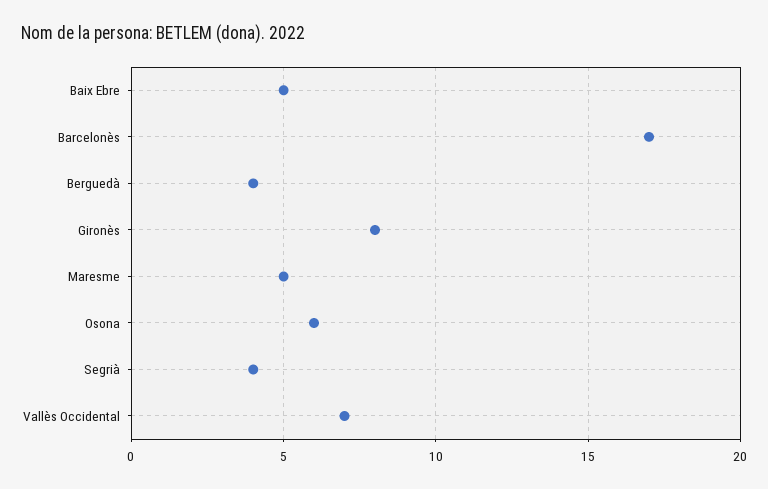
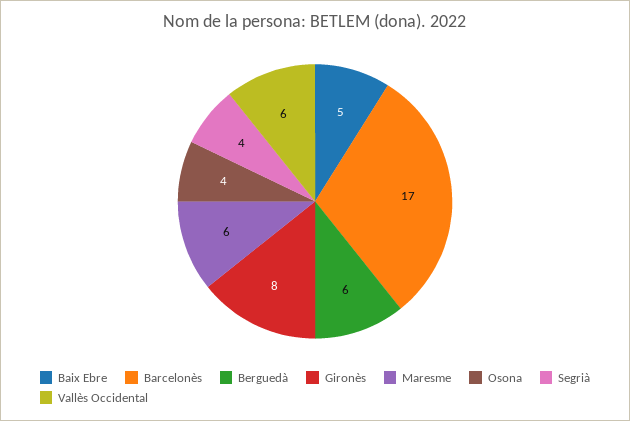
  {
    "Baix Ebre": 5,
    "Barcelonès": 17,
-   "Berguedà": 4,
+   "Berguedà": 6,
    "Gironès": 8,
-   "Maresme": 5,
+   "Maresme": 6,
-   "Osona": 6,
+   "Osona": 4,
    "Segrià": 4,
-   "Vallès Occidental": 7
+   "Vallès Occidental": 6
  }

